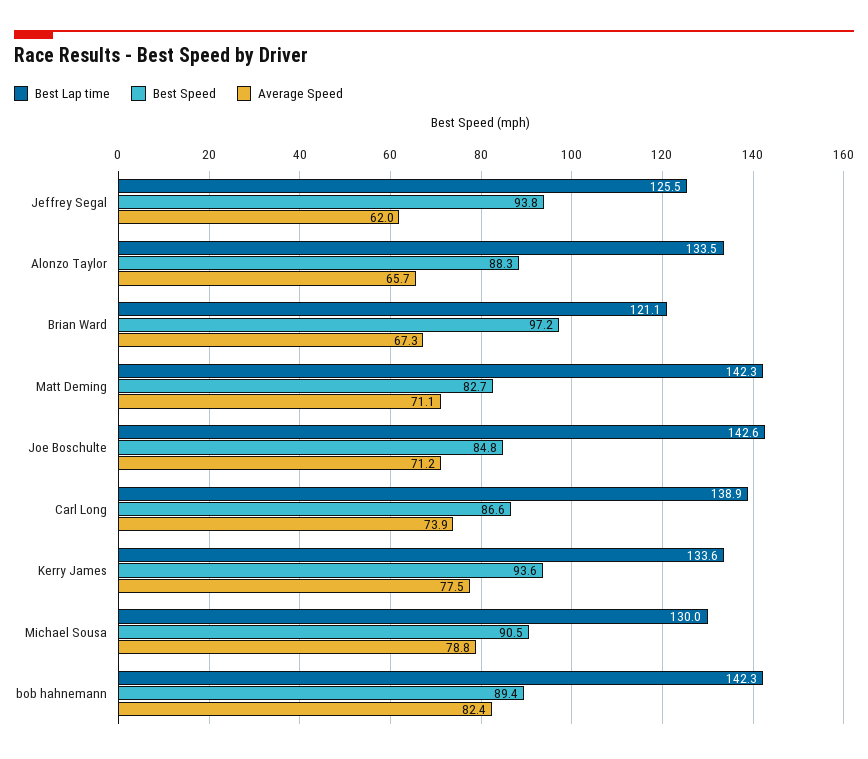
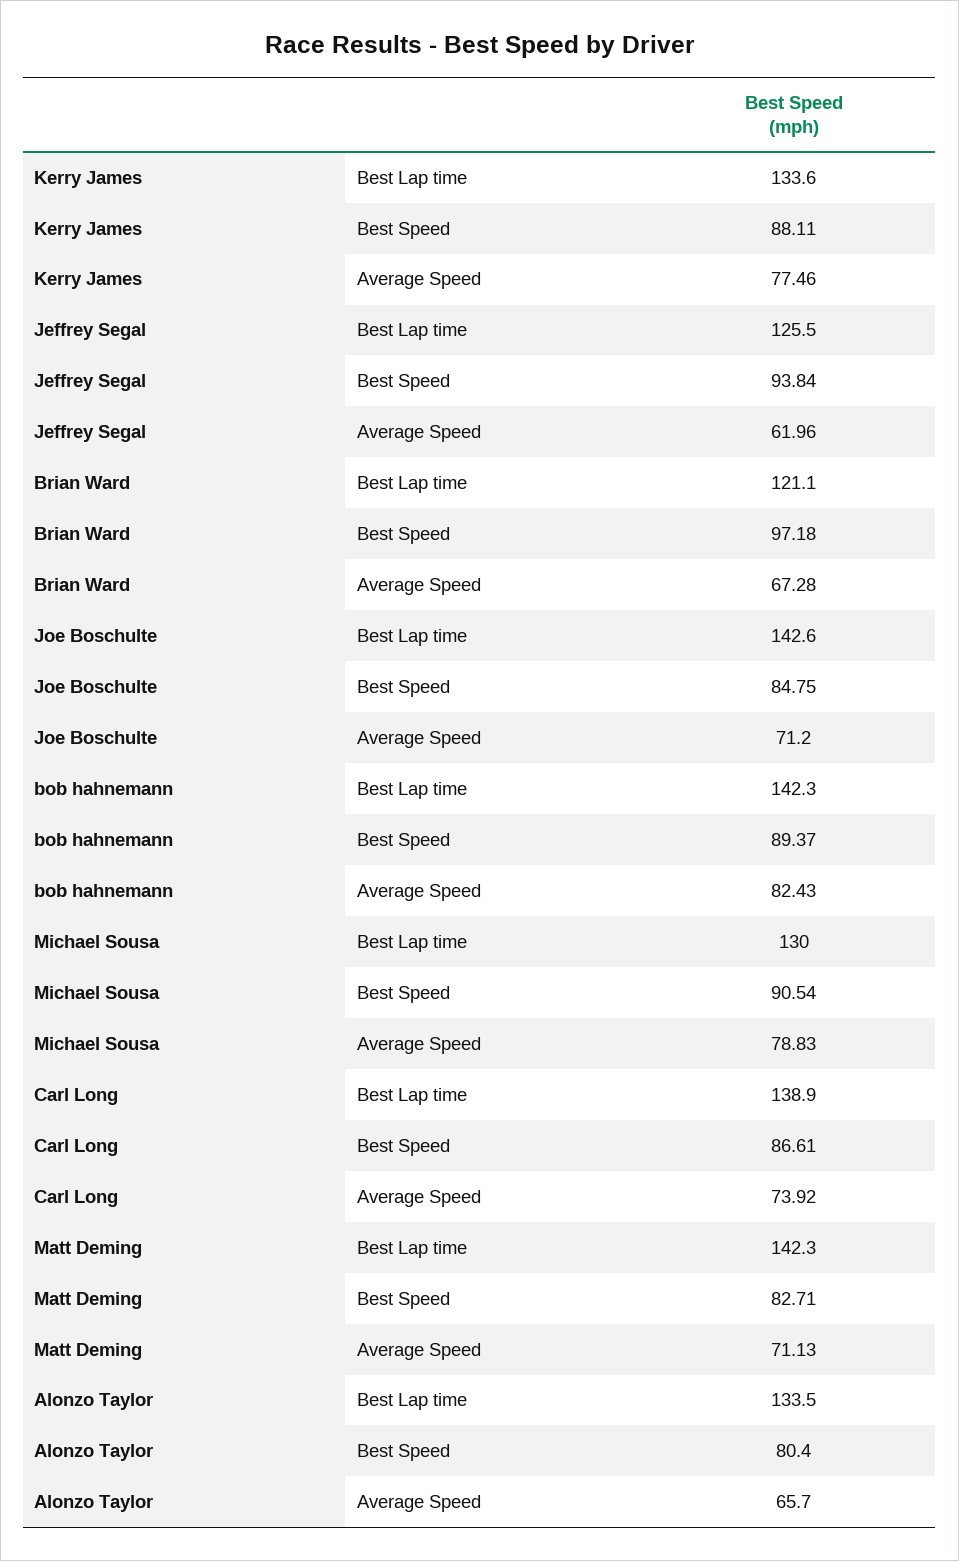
  {
    "Best Lap time": {
      "Jeffrey Segal": 125.5,
      "Alonzo Taylor": 133.5,
      "Brian Ward": 121.1,
      "Matt Deming": 142.3,
      "Joe Boschulte": 142.6,
      "Carl Long": 138.9,
      "Kerry James": 133.6,
      "Michael Sousa": 130,
      "bob hahnemann": 142.3
    },
    "Best Speed": {
      "Jeffrey Segal": 93.84,
-     "Alonzo Taylor": 88.3,
+     "Alonzo Taylor": 80.4,
      "Brian Ward": 97.18,
      "Matt Deming": 82.71,
      "Joe Boschulte": 84.75,
      "Carl Long": 86.61,
-     "Kerry James": 93.6,
+     "Kerry James": 88.11,
      "Michael Sousa": 90.54,
      "bob hahnemann": 89.37
    },
    "Average Speed": {
      "Jeffrey Segal": 61.96,
      "Alonzo Taylor": 65.7,
      "Brian Ward": 67.28,
      "Matt Deming": 71.13,
      "Joe Boschulte": 71.2,
      "Carl Long": 73.92,
      "Kerry James": 77.46,
      "Michael Sousa": 78.83,
      "bob hahnemann": 82.43
    }
  }

